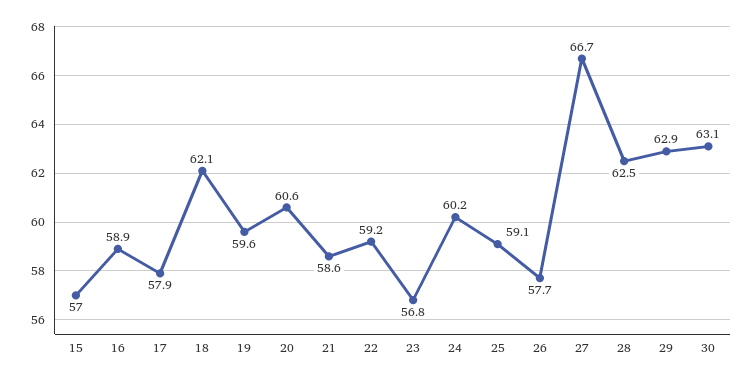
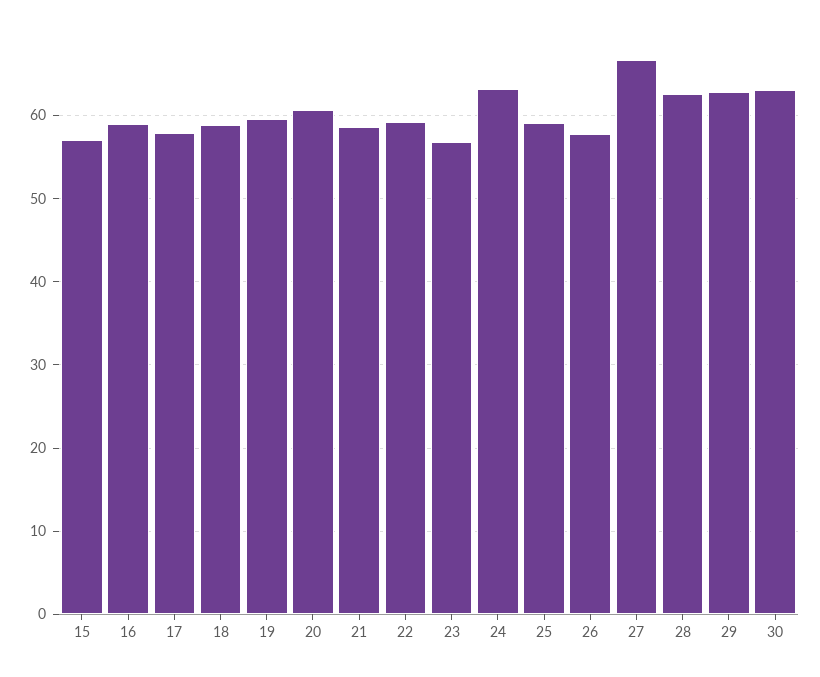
  {
    "15": 57,
    "16": 58.9,
    "17": 57.9,
-   "18": 62.1,
+   "18": 59,
    "19": 59.6,
    "20": 60.6,
    "21": 58.6,
    "22": 59.2,
    "23": 56.8,
-   "24": 60.2,
+   "24": 63,
    "25": 59.1,
    "26": 57.7,
    "27": 66.7,
    "28": 62.5,
    "29": 62.9,
    "30": 63.1
  }

